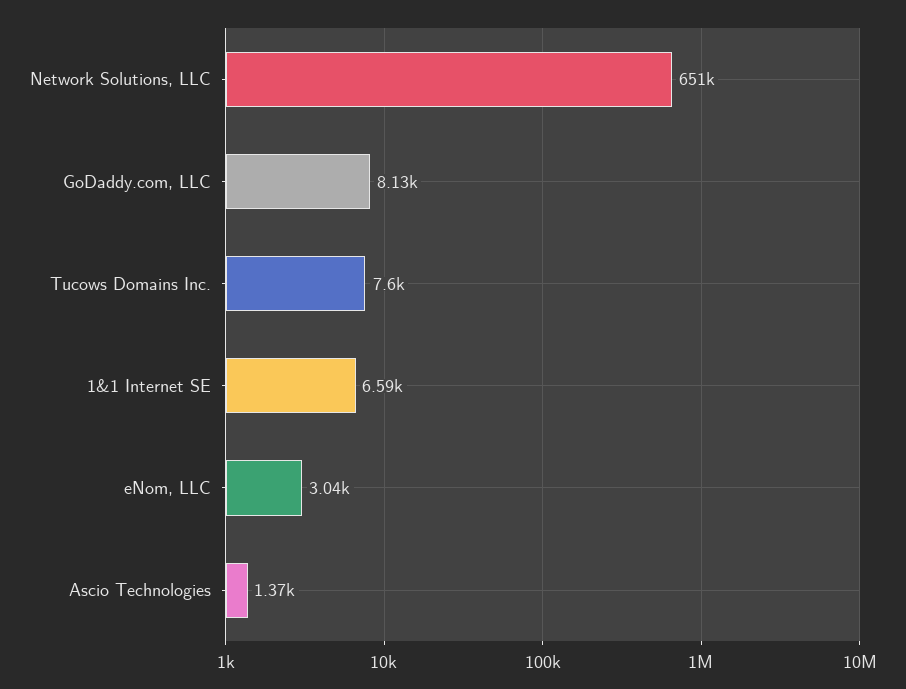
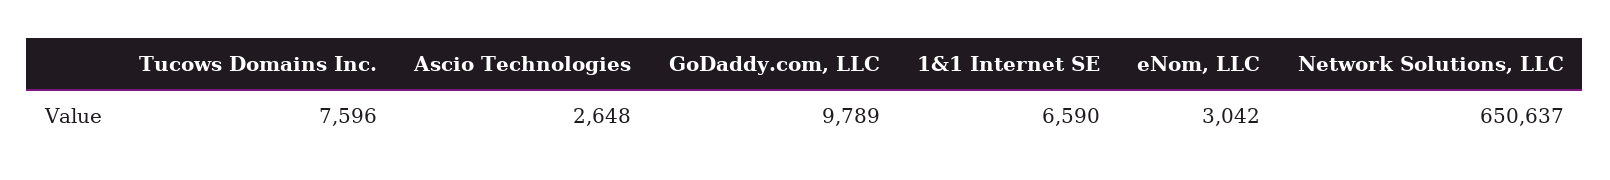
  {
    "Network Solutions, LLC": 650637,
-   "GoDaddy.com, LLC": 8130,
+   "GoDaddy.com, LLC": 9789,
    "Tucows Domains Inc.": 7596,
    "1&1 Internet SE": 6590,
    "eNom, LLC": 3042,
-   "Ascio Technologies": 1370
+   "Ascio Technologies": 2648
  }

